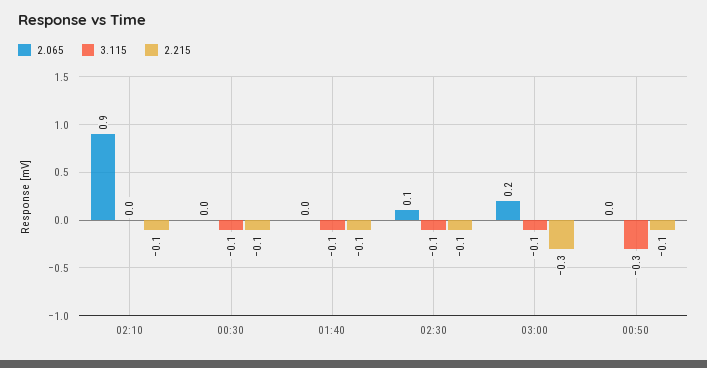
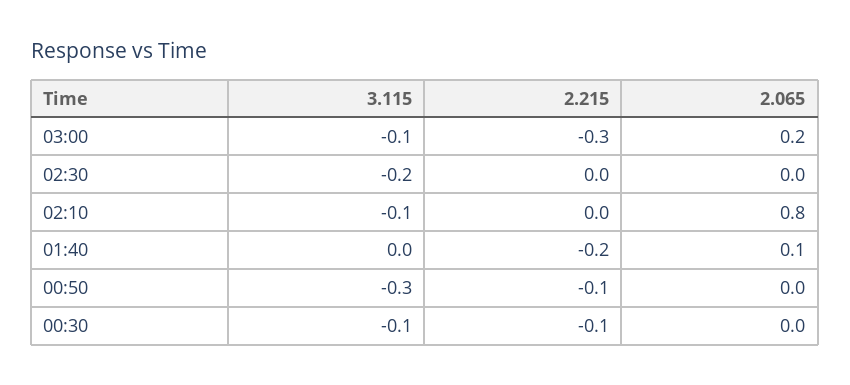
  {
    "2.065": {
-     "02:10": 0.9,
+     "02:10": 0.8,
      "00:30": 0,
-     "01:40": 0,
+     "01:40": 0.1,
-     "02:30": 0.1,
+     "02:30": 0,
      "03:00": 0.2,
      "00:50": 0
    },
    "3.115": {
-     "02:10": 0,
+     "02:10": -0.1,
      "00:30": -0.1,
-     "01:40": -0.1,
+     "01:40": 0,
-     "02:30": -0.1,
+     "02:30": -0.2,
      "03:00": -0.1,
      "00:50": -0.3
    },
    "2.215": {
-     "02:10": -0.1,
+     "02:10": 0,
      "00:30": -0.1,
-     "01:40": -0.1,
+     "01:40": -0.2,
-     "02:30": -0.1,
+     "02:30": 0,
      "03:00": -0.3,
      "00:50": -0.1
    }
  }

